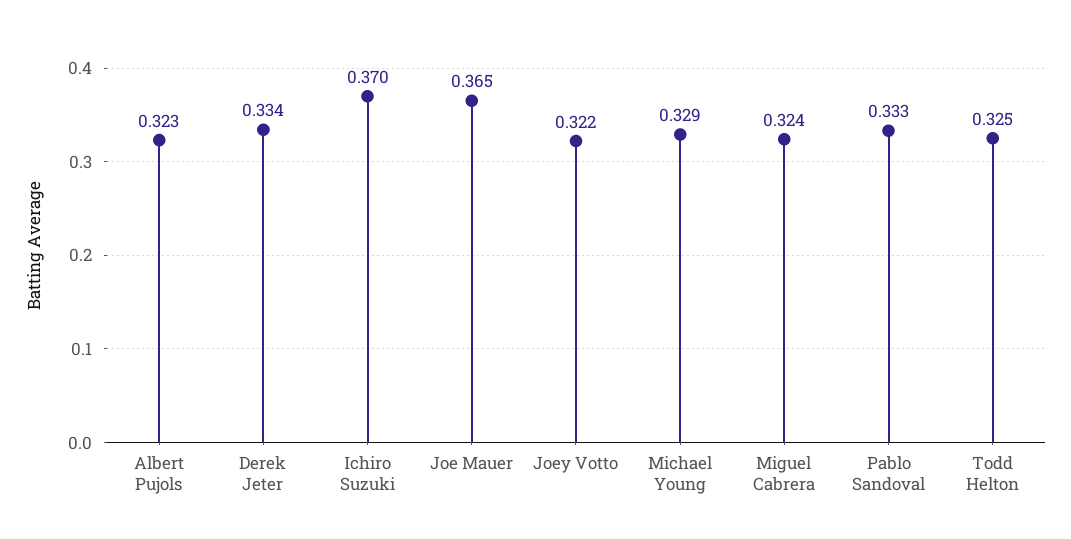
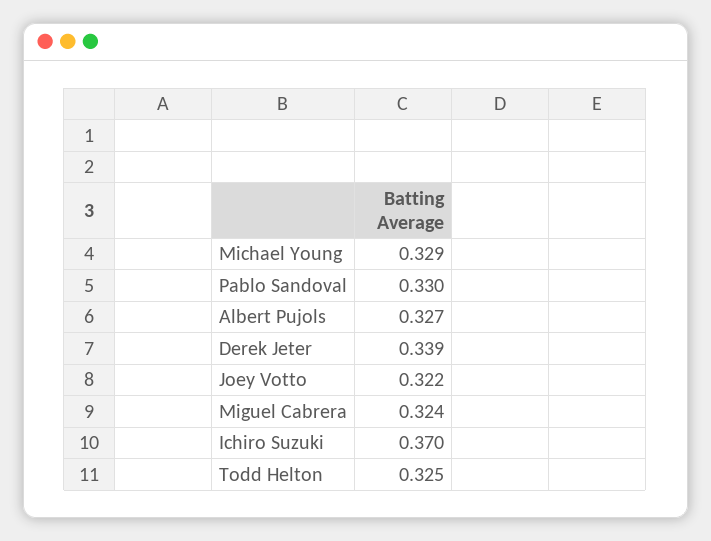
  {
-   "Albert Pujols": 0.323,
+   "Albert Pujols": 0.327,
-   "Derek Jeter": 0.334,
+   "Derek Jeter": 0.339,
    "Ichiro Suzuki": 0.37,
-   "Joe Mauer": 0.365,
    "Joey Votto": 0.322,
    "Michael Young": 0.329,
    "Miguel Cabrera": 0.324,
-   "Pablo Sandoval": 0.333,
+   "Pablo Sandoval": 0.33,
    "Todd Helton": 0.325
  }

